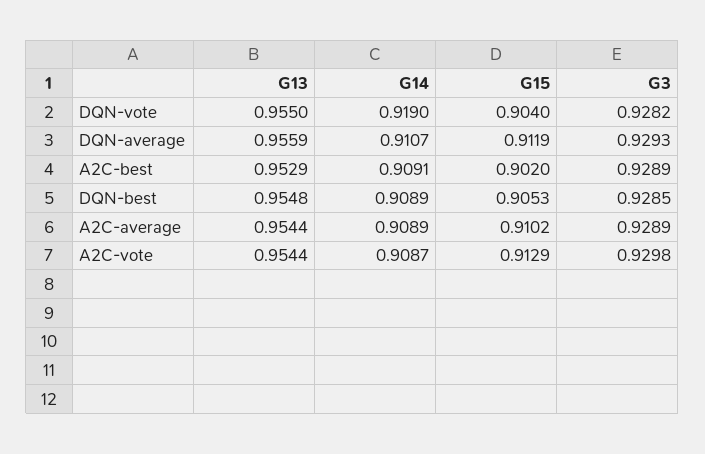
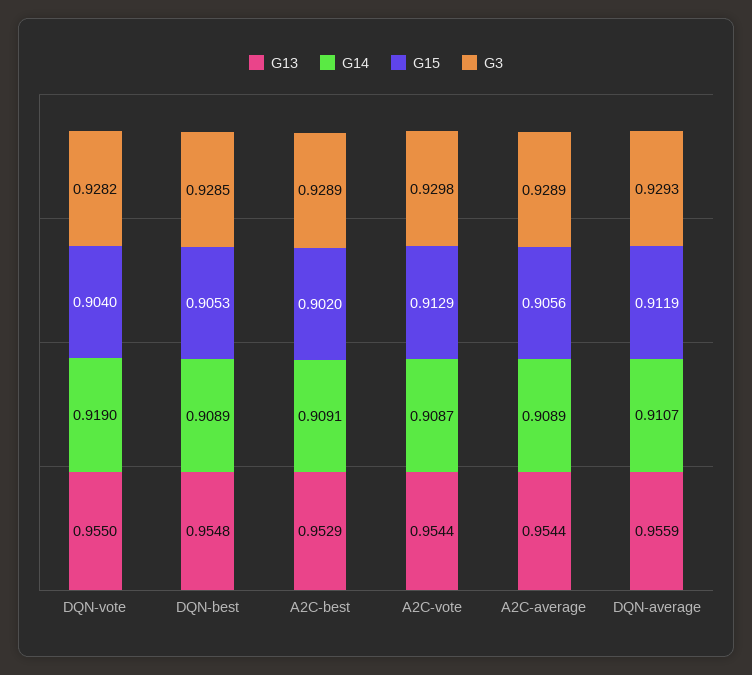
  {
    "G13": {
      "DQN-vote": 0.955,
      "DQN-average": 0.9559,
      "A2C-best": 0.9529,
      "DQN-best": 0.9548,
      "A2C-average": 0.9544,
      "A2C-vote": 0.9544
    },
    "G14": {
      "DQN-vote": 0.919,
      "DQN-average": 0.9107,
      "A2C-best": 0.9091,
      "DQN-best": 0.9089,
      "A2C-average": 0.9089,
      "A2C-vote": 0.9087
    },
    "G15": {
      "DQN-vote": 0.904,
      "DQN-average": 0.9119,
      "A2C-best": 0.902,
      "DQN-best": 0.9053,
-     "A2C-average": 0.9102,
+     "A2C-average": 0.9056,
      "A2C-vote": 0.9129
    },
    "G3": {
      "DQN-vote": 0.9282,
      "DQN-average": 0.9293,
      "A2C-best": 0.9289,
      "DQN-best": 0.9285,
      "A2C-average": 0.9289,
      "A2C-vote": 0.9298
    }
  }

